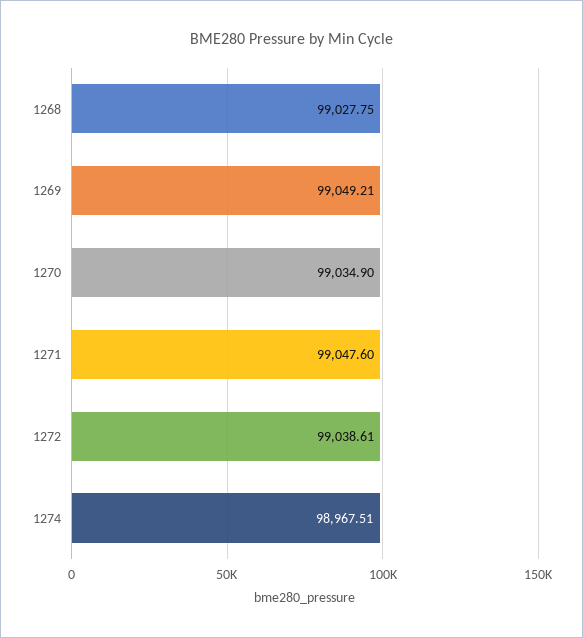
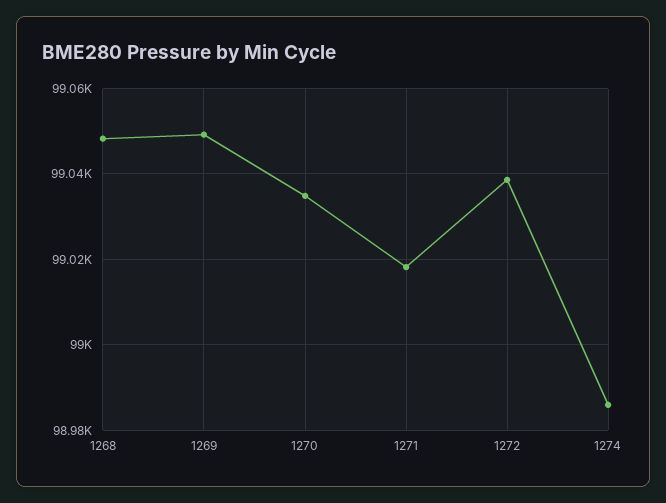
  {
-   "1268": 99027.75,
+   "1268": 99048,
    "1269": 99049.21,
    "1270": 99034.9,
-   "1271": 99047.6,
+   "1271": 99018,
    "1272": 99038.61,
-   "1274": 98967.51
+   "1274": 98986
  }

